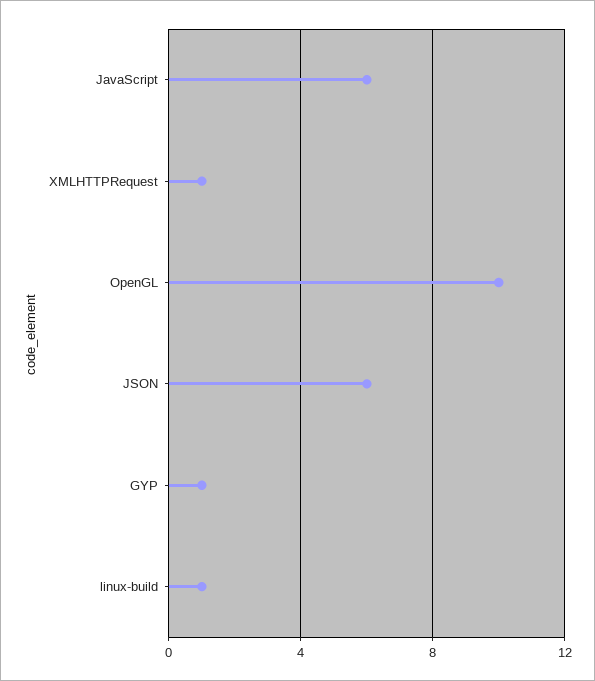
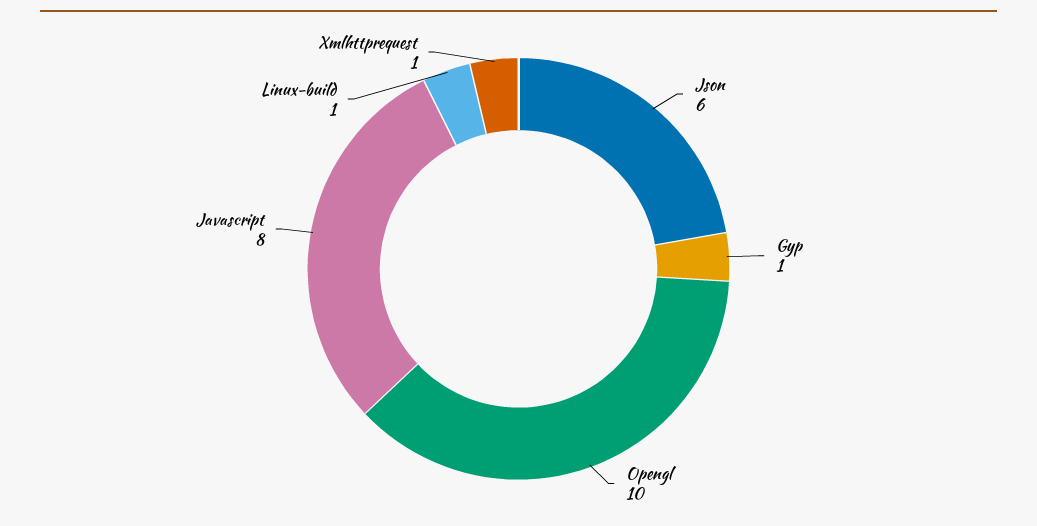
  {
-   "JavaScript": 6,
+   "JavaScript": 8,
    "XMLHTTPRequest": 1,
    "OpenGL": 10,
    "JSON": 6,
    "GYP": 1,
    "linux-build": 1
  }

